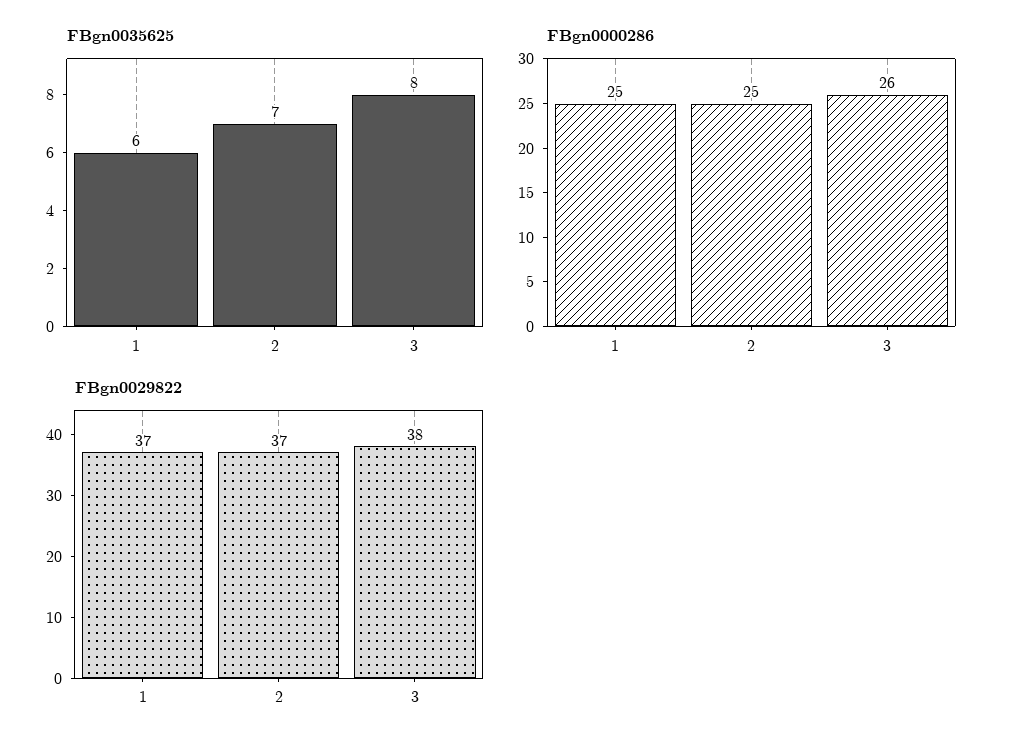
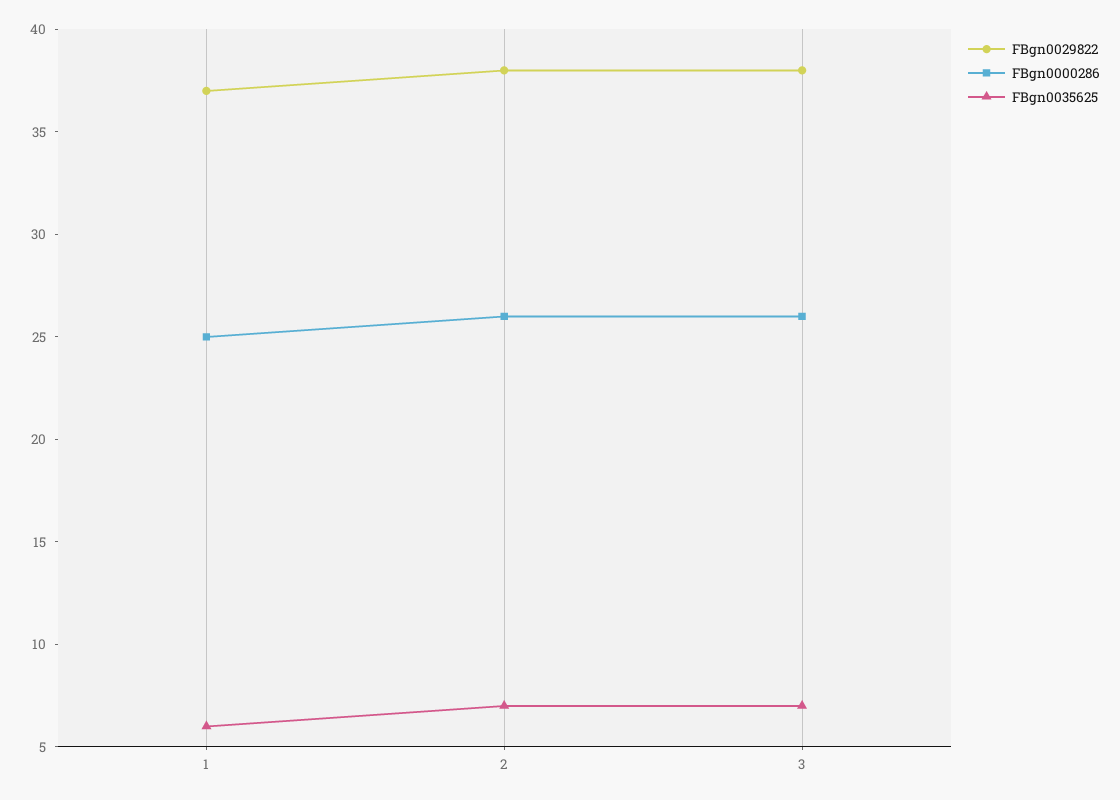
  {
    "FBgn0035625": {
      "1": 6,
      "2": 7,
-     "3": 8
+     "3": 7
    },
    "FBgn0000286": {
      "1": 25,
-     "2": 25,
+     "2": 26,
      "3": 26
    },
    "FBgn0029822": {
      "1": 37,
-     "2": 37,
+     "2": 38,
      "3": 38
    }
  }

